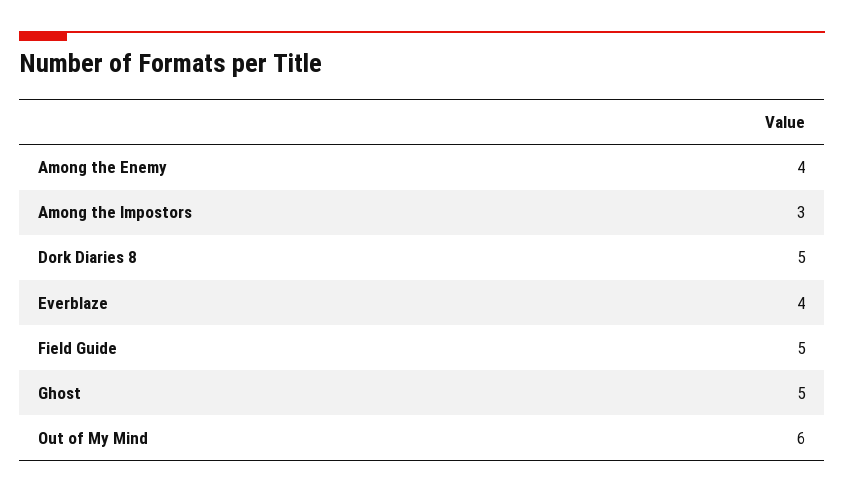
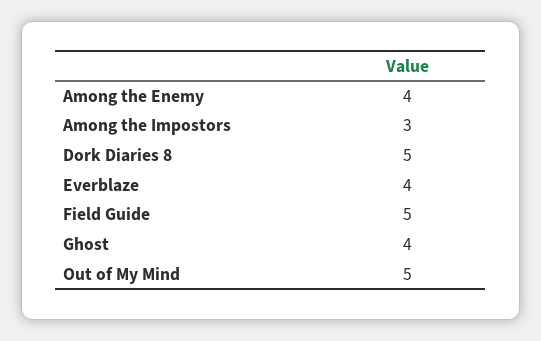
  {
    "Among the Enemy": 4,
    "Among the Impostors": 3,
    "Dork Diaries 8": 5,
    "Everblaze": 4,
    "Field Guide": 5,
-   "Ghost": 5,
+   "Ghost": 4,
-   "Out of My Mind": 6
+   "Out of My Mind": 5
  }

